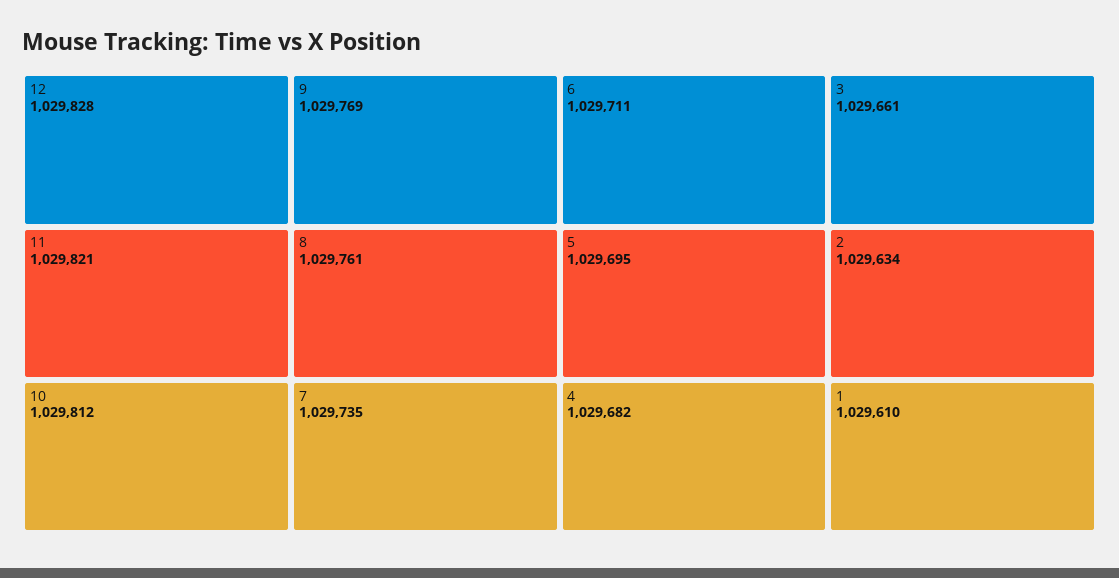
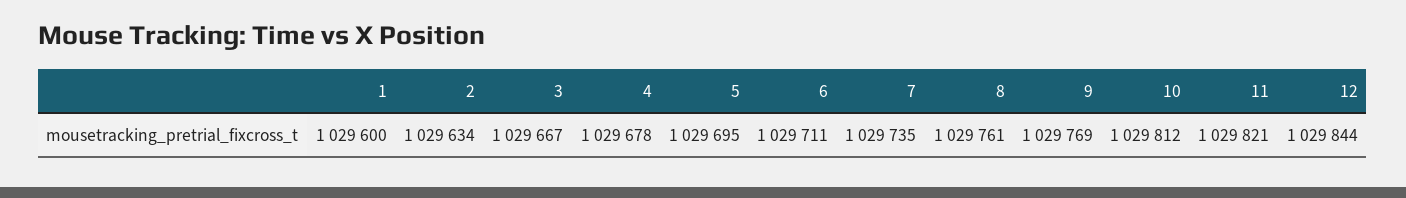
  {
-   "12": 1029828,
+   "12": 1029844,
    "11": 1029821,
    "10": 1029812,
    "9": 1029769,
    "8": 1029761,
    "7": 1029735,
    "6": 1029711,
    "5": 1029695,
-   "4": 1029682,
+   "4": 1029678,
-   "3": 1029661,
+   "3": 1029667,
    "2": 1029634,
-   "1": 1029610
+   "1": 1029600
  }

